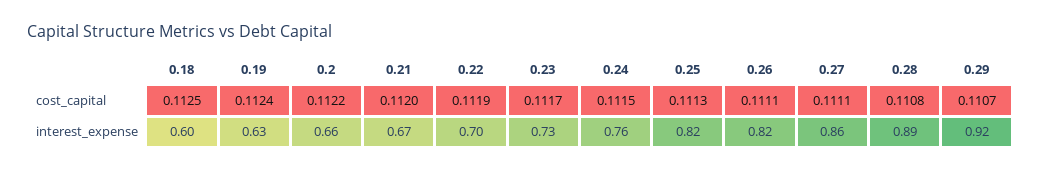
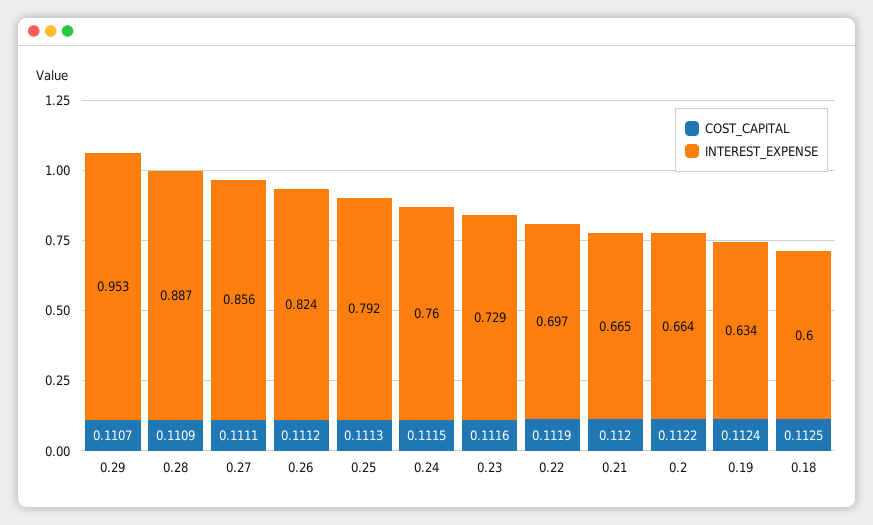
  {
    "cost_capital": {
      "0.18": 0.1125,
      "0.19": 0.1124,
      "0.2": 0.1122,
      "0.21": 0.112,
      "0.22": 0.1119,
-     "0.23": 0.1117,
+     "0.23": 0.1116,
      "0.24": 0.1115,
      "0.25": 0.1113,
-     "0.26": 0.1111,
+     "0.26": 0.1112,
      "0.27": 0.1111,
-     "0.28": 0.1108,
+     "0.28": 0.1109,
      "0.29": 0.1107
    },
    "interest_expense": {
      "0.18": 0.6,
      "0.19": 0.634,
      "0.2": 0.664,
      "0.21": 0.665,
      "0.22": 0.697,
      "0.23": 0.729,
      "0.24": 0.76,
-     "0.25": 0.82,
+     "0.25": 0.792,
      "0.26": 0.824,
      "0.27": 0.856,
      "0.28": 0.887,
-     "0.29": 0.92
+     "0.29": 0.953
    }
  }

